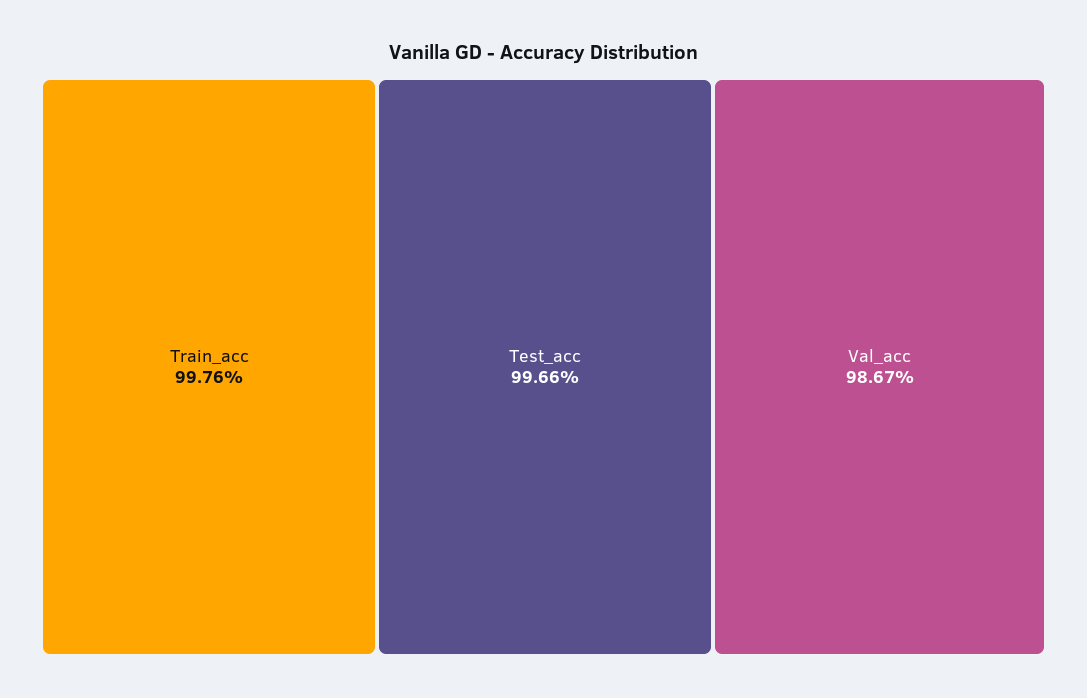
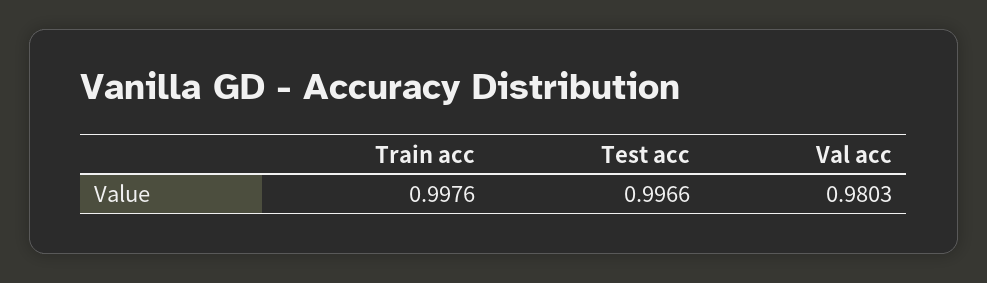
  {
    "Train_acc": 0.9976,
    "Test_acc": 0.9966,
-   "Val_acc": 0.9867
+   "Val_acc": 0.9803
  }

